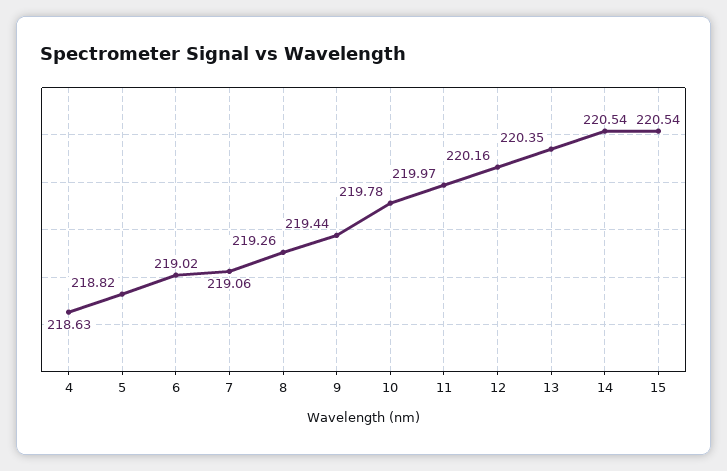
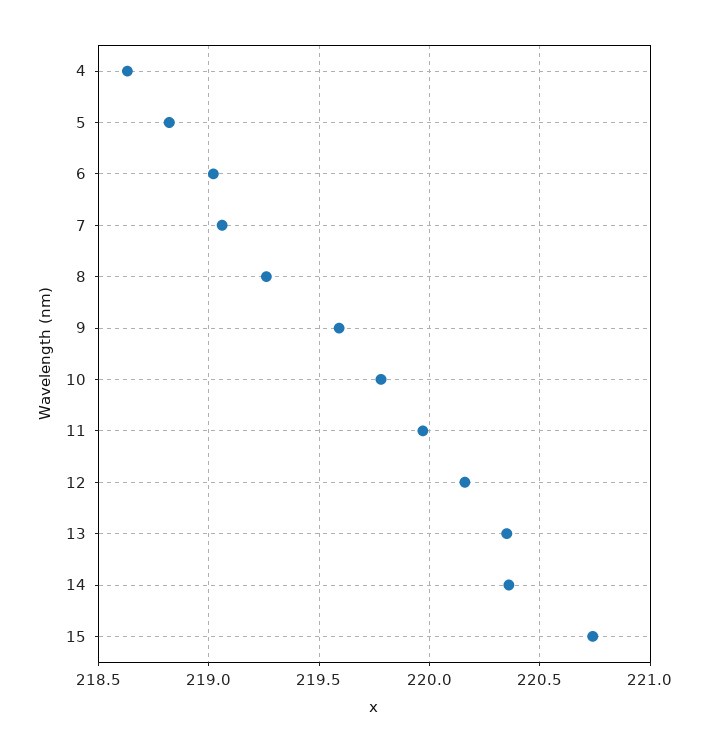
  {
    "4": 218.63,
    "5": 218.82,
    "6": 219.02,
    "7": 219.06,
    "8": 219.26,
-   "9": 219.44,
+   "9": 219.6,
    "10": 219.78,
    "11": 219.97,
    "12": 220.16,
    "13": 220.35,
-   "14": 220.54,
+   "14": 220.35,
-   "15": 220.54
+   "15": 220.75
  }

